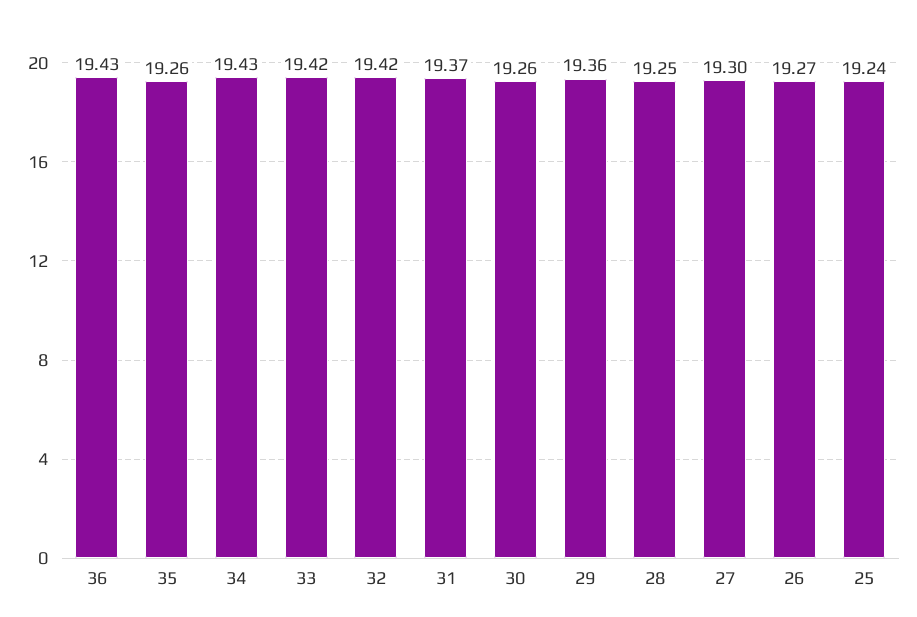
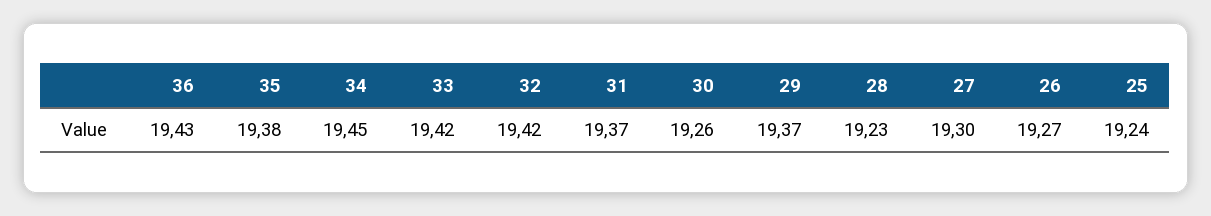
  {
    "36": 19.43,
-   "35": 19.26,
+   "35": 19.38,
-   "34": 19.43,
+   "34": 19.45,
    "33": 19.42,
    "32": 19.42,
    "31": 19.37,
    "30": 19.26,
-   "29": 19.36,
+   "29": 19.37,
-   "28": 19.25,
+   "28": 19.23,
    "27": 19.3,
    "26": 19.27,
    "25": 19.24
  }

